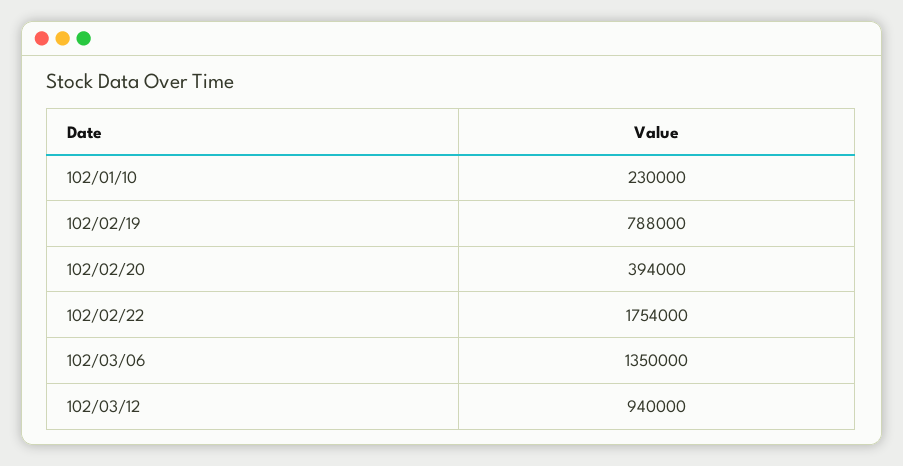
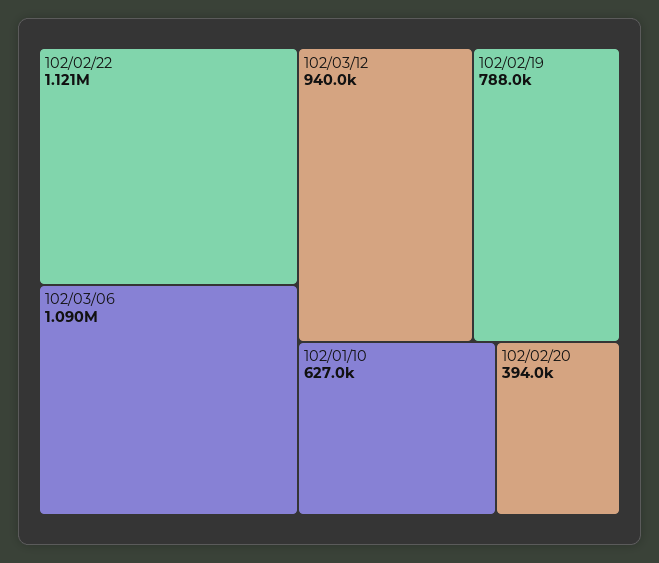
  {
-   "102/01/10": 230000,
+   "102/01/10": 627000,
    "102/02/19": 788000,
    "102/02/20": 394000,
-   "102/02/22": 1754000,
+   "102/02/22": 1121000,
-   "102/03/06": 1350000,
+   "102/03/06": 1090000,
    "102/03/12": 940000
  }

